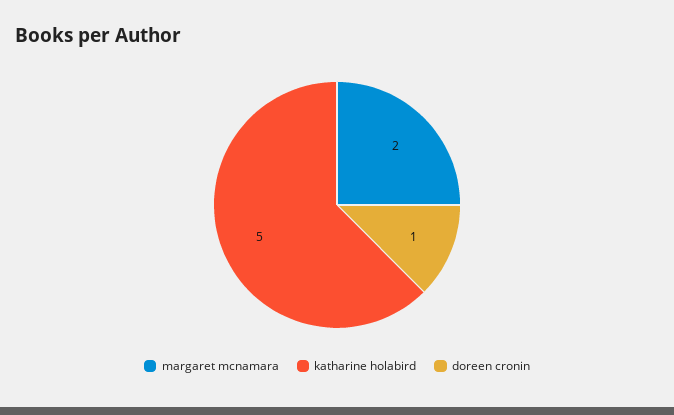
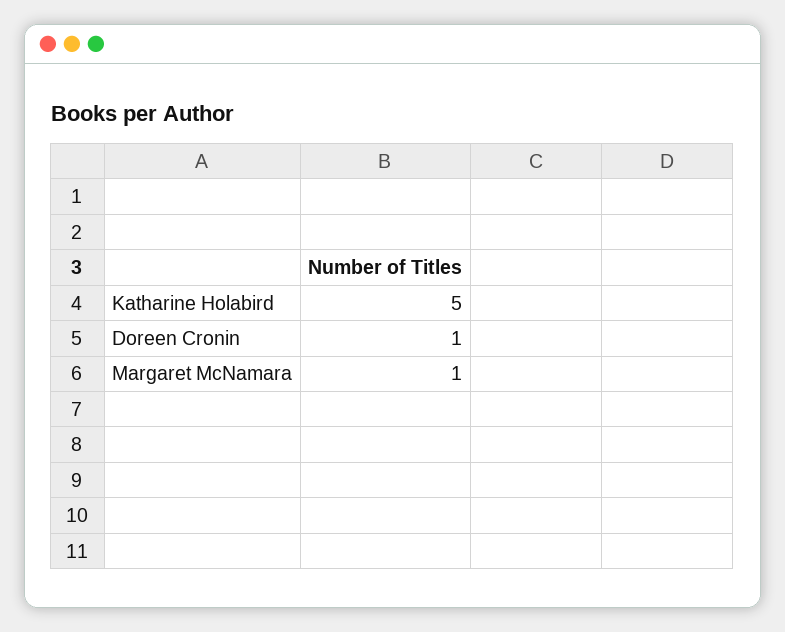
  {
-   "margaret mcnamara": 2,
+   "margaret mcnamara": 1,
    "katharine holabird": 5,
    "doreen cronin": 1
  }

